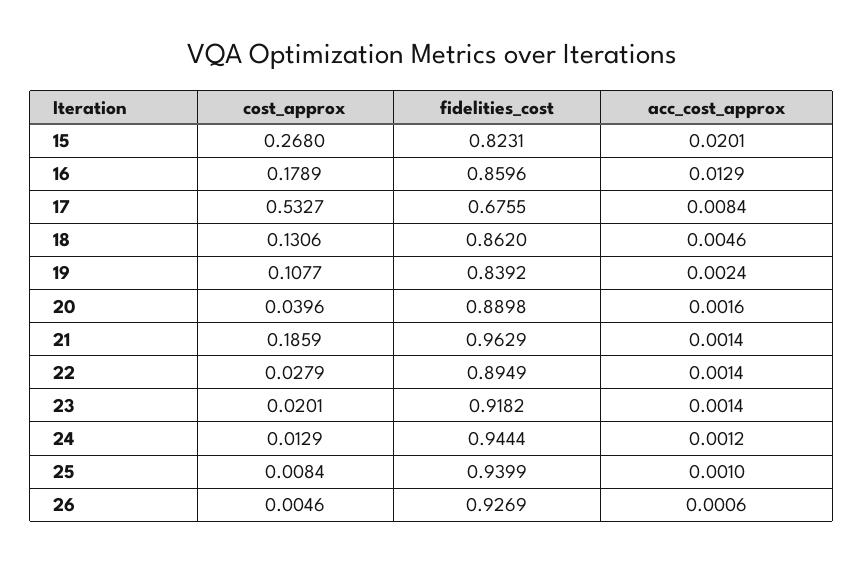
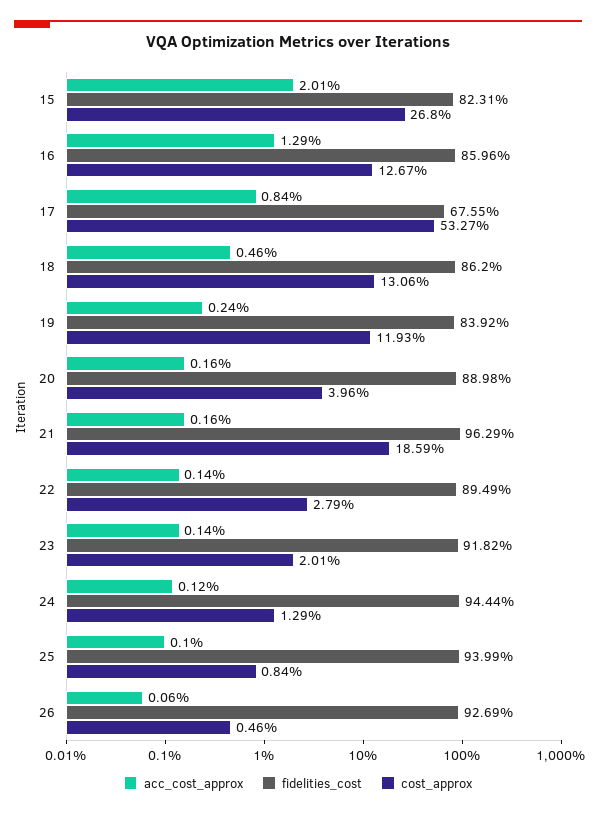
  {
    "cost_approx": {
      "15": 0.268,
-     "16": 0.1789,
+     "16": 0.1267,
      "17": 0.5327,
      "18": 0.1306,
-     "19": 0.1077,
+     "19": 0.1193,
      "20": 0.0396,
      "21": 0.1859,
      "22": 0.0279,
      "23": 0.0201,
      "24": 0.0129,
      "25": 0.0084,
      "26": 0.0046
    },
    "fidelities_cost": {
      "15": 0.8231,
      "16": 0.8596,
      "17": 0.6755,
      "18": 0.862,
      "19": 0.8392,
      "20": 0.8898,
      "21": 0.9629,
      "22": 0.8949,
      "23": 0.9182,
      "24": 0.9444,
      "25": 0.9399,
      "26": 0.9269
    },
    "acc_cost_approx": {
      "15": 0.0201,
      "16": 0.0129,
      "17": 0.0084,
      "18": 0.0046,
      "19": 0.0024,
      "20": 0.0016,
-     "21": 0.0014,
+     "21": 0.0016,
      "22": 0.0014,
      "23": 0.0014,
      "24": 0.0012,
      "25": 0.001,
      "26": 0.0006
    }
  }

